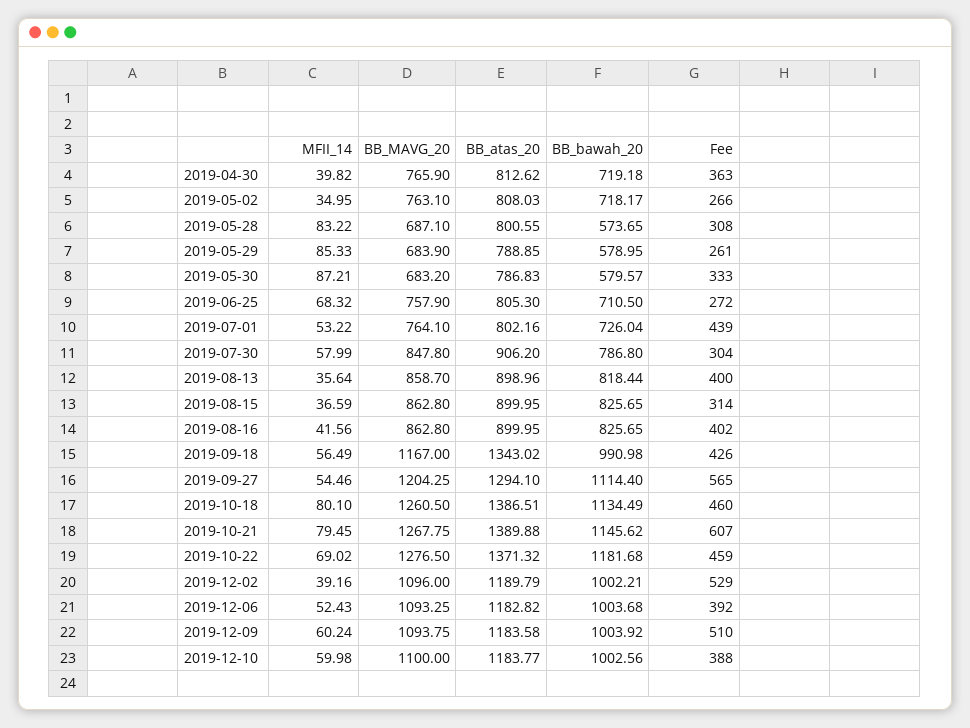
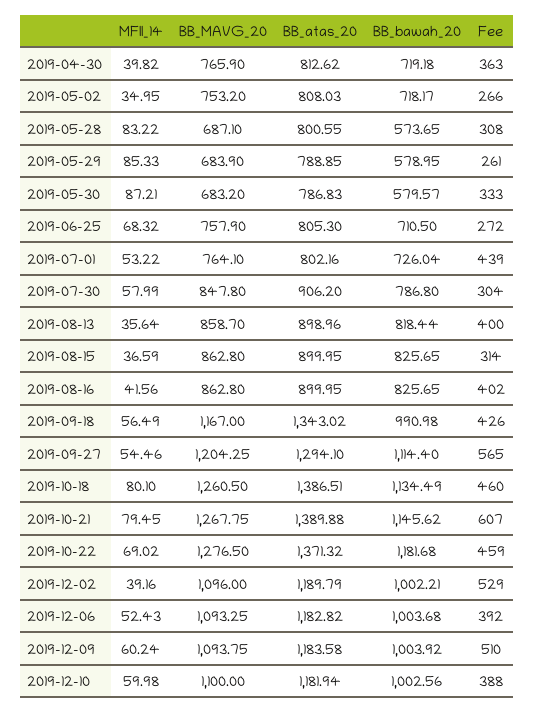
  {
    "MFII_14": {
      "2019-04-30": 39.82,
      "2019-05-02": 34.95,
      "2019-05-28": 83.22,
      "2019-05-29": 85.33,
      "2019-05-30": 87.21,
      "2019-06-25": 68.32,
      "2019-07-01": 53.22,
      "2019-07-30": 57.99,
      "2019-08-13": 35.64,
      "2019-08-15": 36.59,
      "2019-08-16": 41.56,
      "2019-09-18": 56.49,
      "2019-09-27": 54.46,
      "2019-10-18": 80.1,
      "2019-10-21": 79.45,
      "2019-10-22": 69.02,
      "2019-12-02": 39.16,
      "2019-12-06": 52.43,
      "2019-12-09": 60.24,
      "2019-12-10": 59.98
    },
    "BB_MAVG_20": {
      "2019-04-30": 765.9,
-     "2019-05-02": 763.1,
+     "2019-05-02": 753.2,
      "2019-05-28": 687.1,
      "2019-05-29": 683.9,
      "2019-05-30": 683.2,
      "2019-06-25": 757.9,
      "2019-07-01": 764.1,
      "2019-07-30": 847.8,
      "2019-08-13": 858.7,
      "2019-08-15": 862.8,
      "2019-08-16": 862.8,
      "2019-09-18": 1167,
      "2019-09-27": 1204.25,
      "2019-10-18": 1260.5,
      "2019-10-21": 1267.75,
      "2019-10-22": 1276.5,
      "2019-12-02": 1096,
      "2019-12-06": 1093.25,
      "2019-12-09": 1093.75,
      "2019-12-10": 1100
    },
    "BB_atas_20": {
      "2019-04-30": 812.62,
      "2019-05-02": 808.03,
      "2019-05-28": 800.55,
      "2019-05-29": 788.85,
      "2019-05-30": 786.83,
      "2019-06-25": 805.3,
      "2019-07-01": 802.16,
      "2019-07-30": 906.2,
      "2019-08-13": 898.96,
      "2019-08-15": 899.95,
      "2019-08-16": 899.95,
      "2019-09-18": 1343.02,
      "2019-09-27": 1294.1,
      "2019-10-18": 1386.51,
      "2019-10-21": 1389.88,
      "2019-10-22": 1371.32,
      "2019-12-02": 1189.79,
      "2019-12-06": 1182.82,
      "2019-12-09": 1183.58,
-     "2019-12-10": 1183.77
+     "2019-12-10": 1181.94
    },
    "BB_bawah_20": {
      "2019-04-30": 719.18,
      "2019-05-02": 718.17,
      "2019-05-28": 573.65,
      "2019-05-29": 578.95,
      "2019-05-30": 579.57,
      "2019-06-25": 710.5,
      "2019-07-01": 726.04,
      "2019-07-30": 786.8,
      "2019-08-13": 818.44,
      "2019-08-15": 825.65,
      "2019-08-16": 825.65,
      "2019-09-18": 990.98,
      "2019-09-27": 1114.4,
      "2019-10-18": 1134.49,
      "2019-10-21": 1145.62,
      "2019-10-22": 1181.68,
      "2019-12-02": 1002.21,
      "2019-12-06": 1003.68,
      "2019-12-09": 1003.92,
      "2019-12-10": 1002.56
    },
    "Fee": {
      "2019-04-30": 363,
      "2019-05-02": 266,
      "2019-05-28": 308,
      "2019-05-29": 261,
      "2019-05-30": 333,
      "2019-06-25": 272,
      "2019-07-01": 439,
      "2019-07-30": 304,
      "2019-08-13": 400,
      "2019-08-15": 314,
      "2019-08-16": 402,
      "2019-09-18": 426,
      "2019-09-27": 565,
      "2019-10-18": 460,
      "2019-10-21": 607,
      "2019-10-22": 459,
      "2019-12-02": 529,
      "2019-12-06": 392,
      "2019-12-09": 510,
      "2019-12-10": 388
    }
  }

